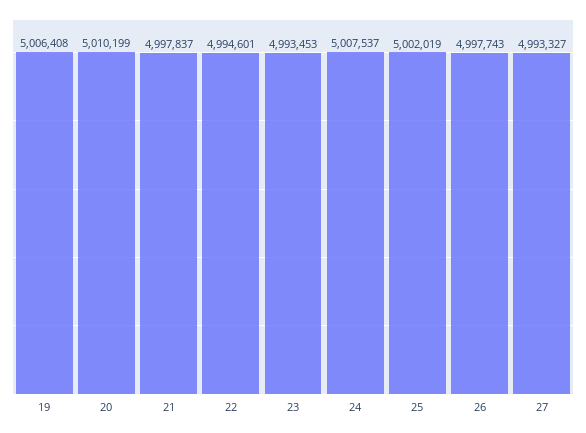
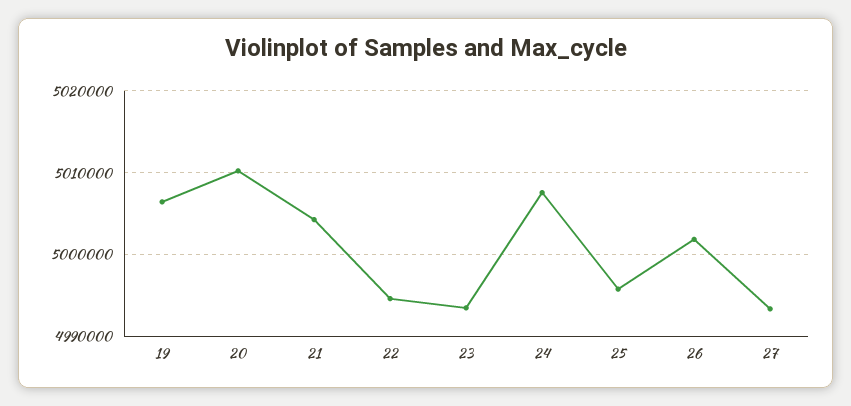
  {
    "19": 5006408,
    "20": 5010199,
-   "21": 4997837,
+   "21": 5004000,
    "22": 4994601,
    "23": 4993453,
    "24": 5007537,
-   "25": 5002019,
+   "25": 4996000,
-   "26": 4997743,
+   "26": 5002000,
    "27": 4993327
  }

